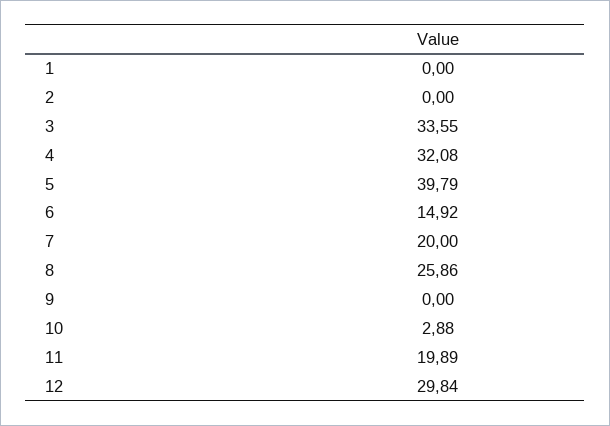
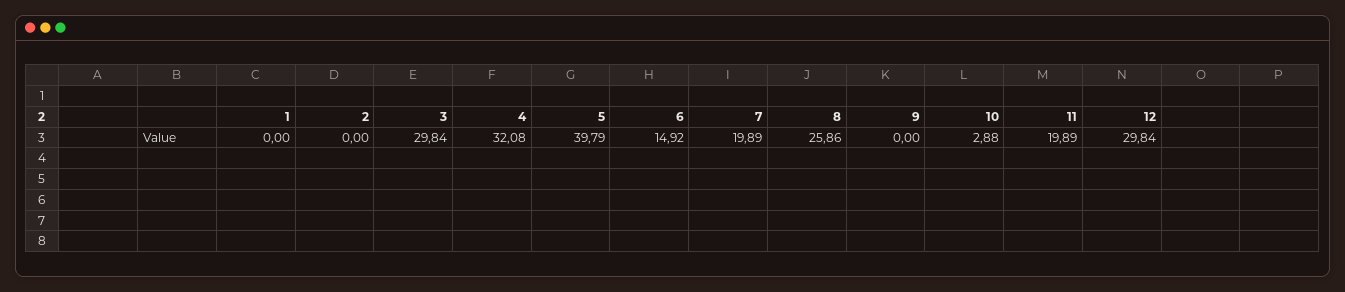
  {
    "1": 0,
    "2": 0,
-   "3": 33.55,
+   "3": 29.84,
    "4": 32.08,
    "5": 39.79,
    "6": 14.92,
-   "7": 20,
+   "7": 19.89,
    "8": 25.86,
    "9": 0,
    "10": 2.88,
    "11": 19.89,
    "12": 29.84
  }

